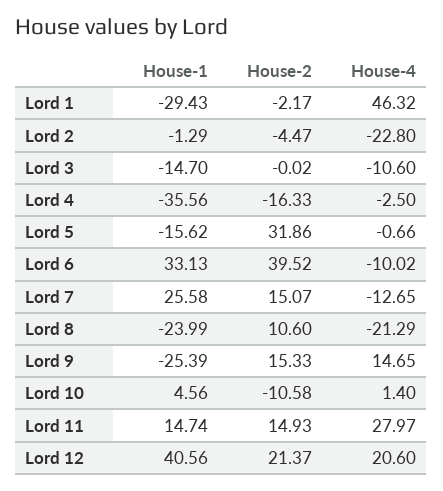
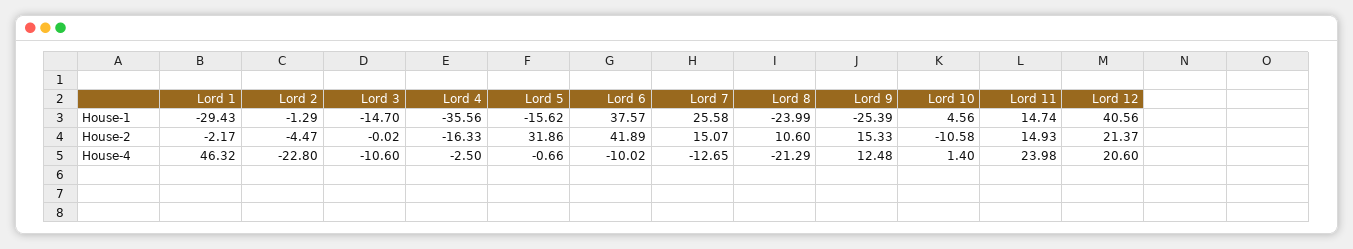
  {
    "House-1": {
      "Lord 1": -29.43,
      "Lord 2": -1.29,
      "Lord 3": -14.7,
      "Lord 4": -35.56,
      "Lord 5": -15.62,
-     "Lord 6": 33.13,
+     "Lord 6": 37.57,
      "Lord 7": 25.58,
      "Lord 8": -23.99,
      "Lord 9": -25.39,
      "Lord 10": 4.56,
      "Lord 11": 14.74,
      "Lord 12": 40.56
    },
    "House-2": {
      "Lord 1": -2.17,
      "Lord 2": -4.47,
      "Lord 3": -0.02,
      "Lord 4": -16.33,
      "Lord 5": 31.86,
-     "Lord 6": 39.52,
+     "Lord 6": 41.89,
      "Lord 7": 15.07,
      "Lord 8": 10.6,
      "Lord 9": 15.33,
      "Lord 10": -10.58,
      "Lord 11": 14.93,
      "Lord 12": 21.37
    },
    "House-4": {
      "Lord 1": 46.32,
      "Lord 2": -22.8,
      "Lord 3": -10.6,
      "Lord 4": -2.5,
      "Lord 5": -0.66,
      "Lord 6": -10.02,
      "Lord 7": -12.65,
      "Lord 8": -21.29,
-     "Lord 9": 14.65,
+     "Lord 9": 12.48,
      "Lord 10": 1.4,
-     "Lord 11": 27.97,
+     "Lord 11": 23.98,
      "Lord 12": 20.6
    }
  }

